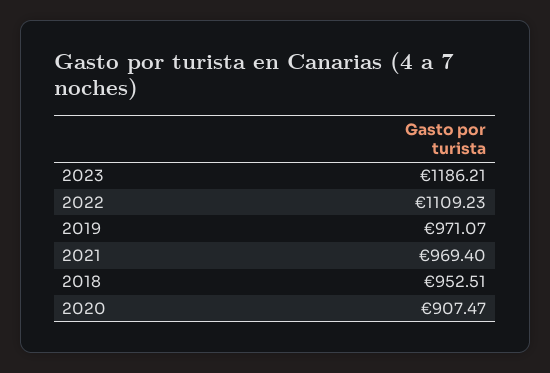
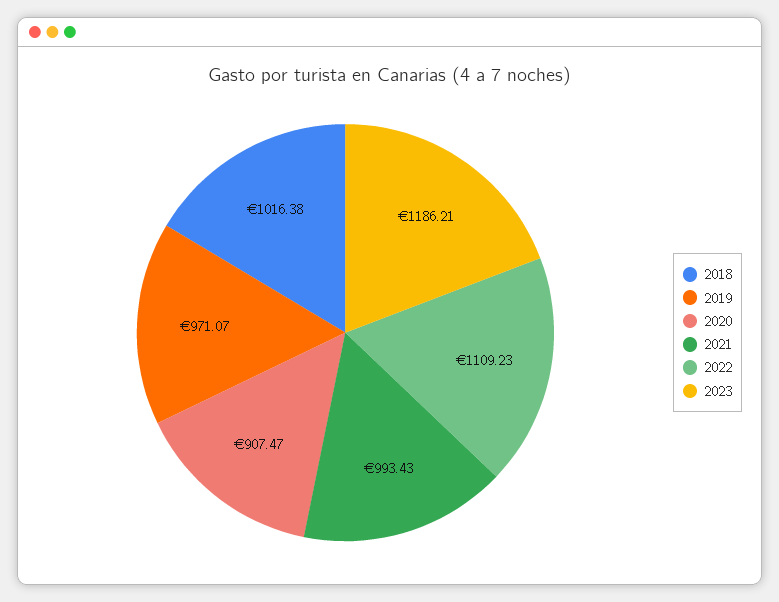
  {
    "2023": 1186.21,
    "2022": 1109.23,
    "2019": 971.07,
-   "2021": 969.4,
+   "2021": 993.43,
-   "2018": 952.51,
+   "2018": 1016.38,
    "2020": 907.47
  }

